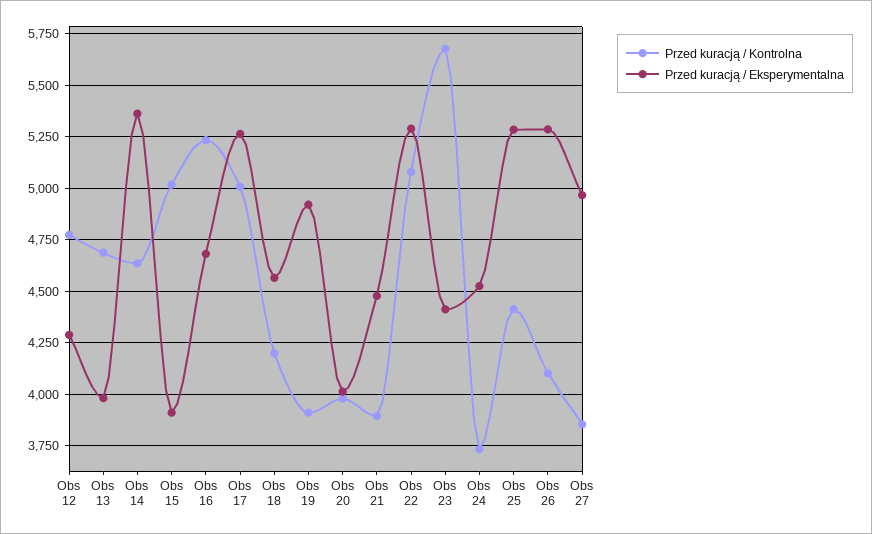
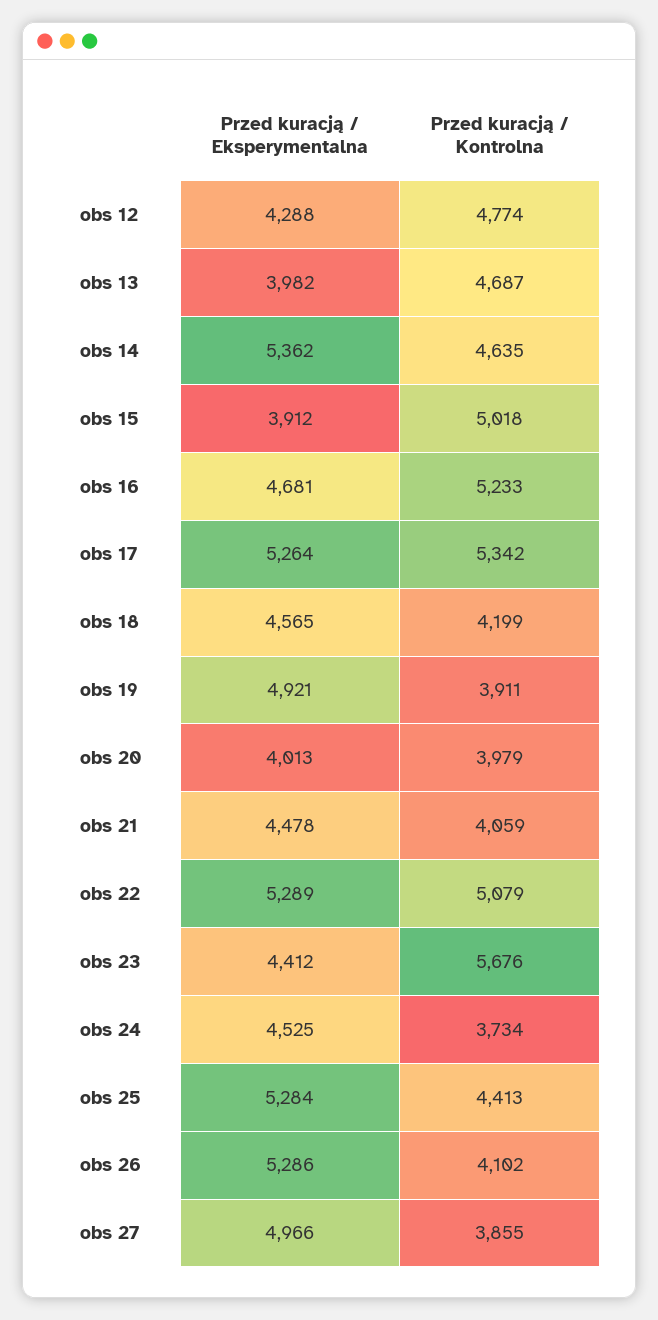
  {
    "Przed kuracją / Kontrolna": {
      "Obs 12": 4774,
      "Obs 13": 4687,
      "Obs 14": 4635,
      "Obs 15": 5018,
      "Obs 16": 5233,
-     "Obs 17": 5000,
+     "Obs 17": 5342,
      "Obs 18": 4199,
      "Obs 19": 3911,
      "Obs 20": 3979,
-     "Obs 21": 3900,
+     "Obs 21": 4059,
      "Obs 22": 5079,
      "Obs 23": 5676,
      "Obs 24": 3734,
      "Obs 25": 4413,
      "Obs 26": 4102,
      "Obs 27": 3855
    },
    "Przed kuracją / Eksperymentalna": {
      "Obs 12": 4288,
      "Obs 13": 3982,
      "Obs 14": 5362,
      "Obs 15": 3912,
      "Obs 16": 4681,
      "Obs 17": 5264,
      "Obs 18": 4565,
      "Obs 19": 4921,
      "Obs 20": 4013,
      "Obs 21": 4478,
      "Obs 22": 5289,
      "Obs 23": 4412,
      "Obs 24": 4525,
      "Obs 25": 5284,
      "Obs 26": 5286,
      "Obs 27": 4966
    }
  }

